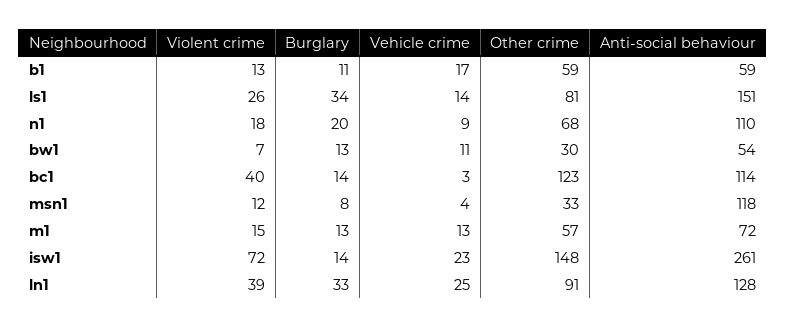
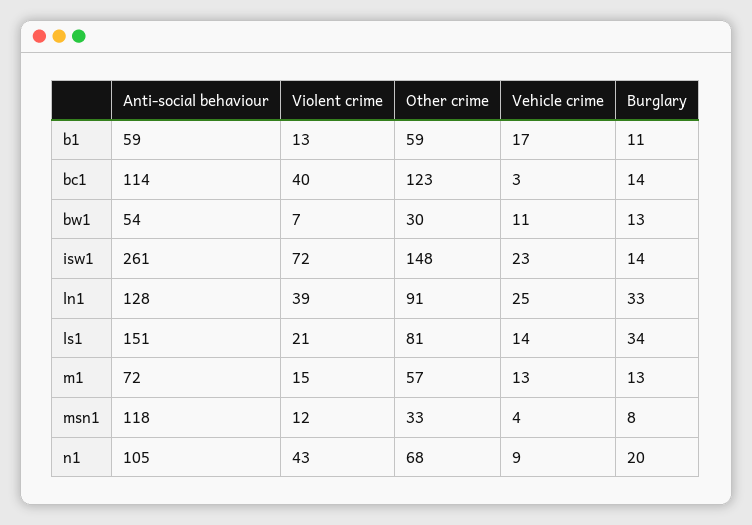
  {
    "Violent crime": {
      "b1": 13,
-     "ls1": 26,
+     "ls1": 21,
-     "n1": 18,
+     "n1": 43,
      "bw1": 7,
      "bc1": 40,
      "msn1": 12,
      "m1": 15,
      "isw1": 72,
      "ln1": 39
    },
    "Burglary": {
      "b1": 11,
      "ls1": 34,
      "n1": 20,
      "bw1": 13,
      "bc1": 14,
      "msn1": 8,
      "m1": 13,
      "isw1": 14,
      "ln1": 33
    },
    "Vehicle crime": {
      "b1": 17,
      "ls1": 14,
      "n1": 9,
      "bw1": 11,
      "bc1": 3,
      "msn1": 4,
      "m1": 13,
      "isw1": 23,
      "ln1": 25
    },
    "Other crime": {
      "b1": 59,
      "ls1": 81,
      "n1": 68,
      "bw1": 30,
      "bc1": 123,
      "msn1": 33,
      "m1": 57,
      "isw1": 148,
      "ln1": 91
    },
    "Anti-social behaviour": {
      "b1": 59,
      "ls1": 151,
-     "n1": 110,
+     "n1": 105,
      "bw1": 54,
      "bc1": 114,
      "msn1": 118,
      "m1": 72,
      "isw1": 261,
      "ln1": 128
    }
  }

